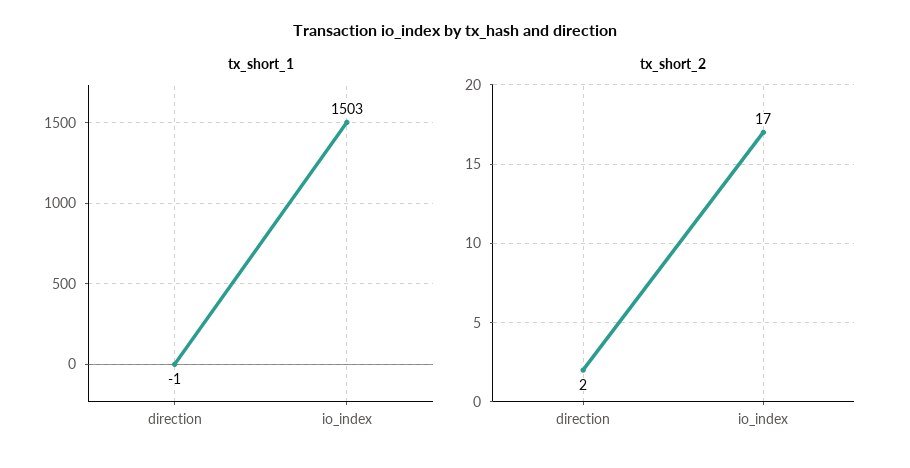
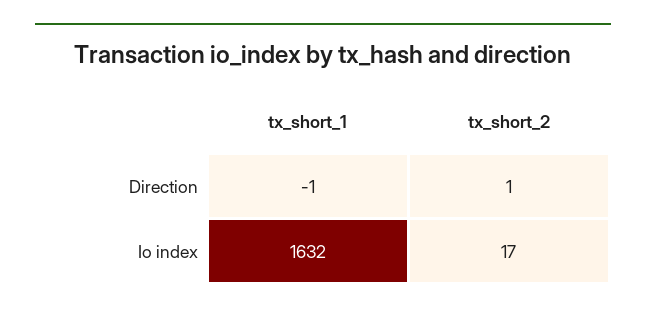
  {
    "tx_short_1": {
      "direction": -1,
-     "io_index": 1503
+     "io_index": 1632
    },
    "tx_short_2": {
-     "direction": 2,
+     "direction": 1,
      "io_index": 17
    }
  }

